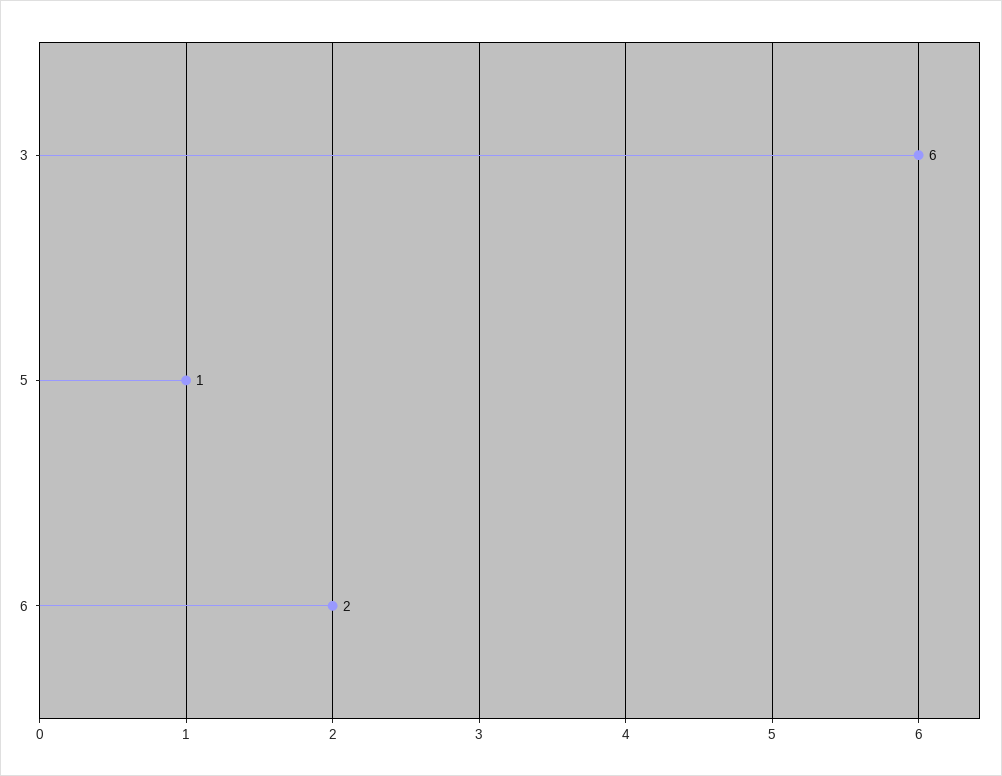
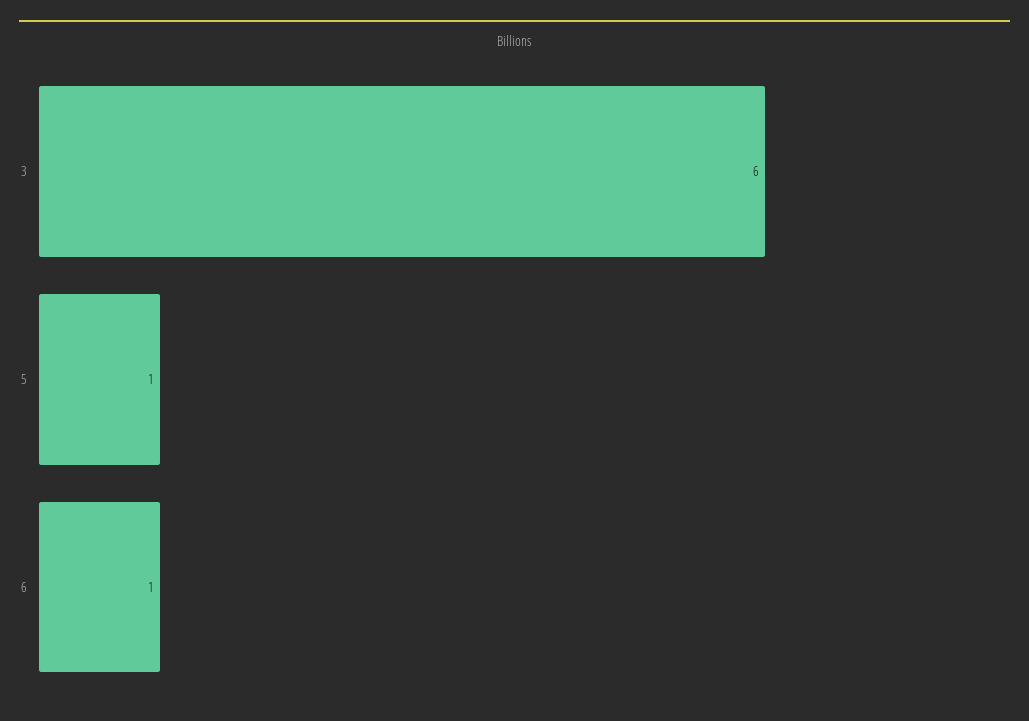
  {
    "3": 6,
    "5": 1,
-   "6": 2
+   "6": 1
  }

